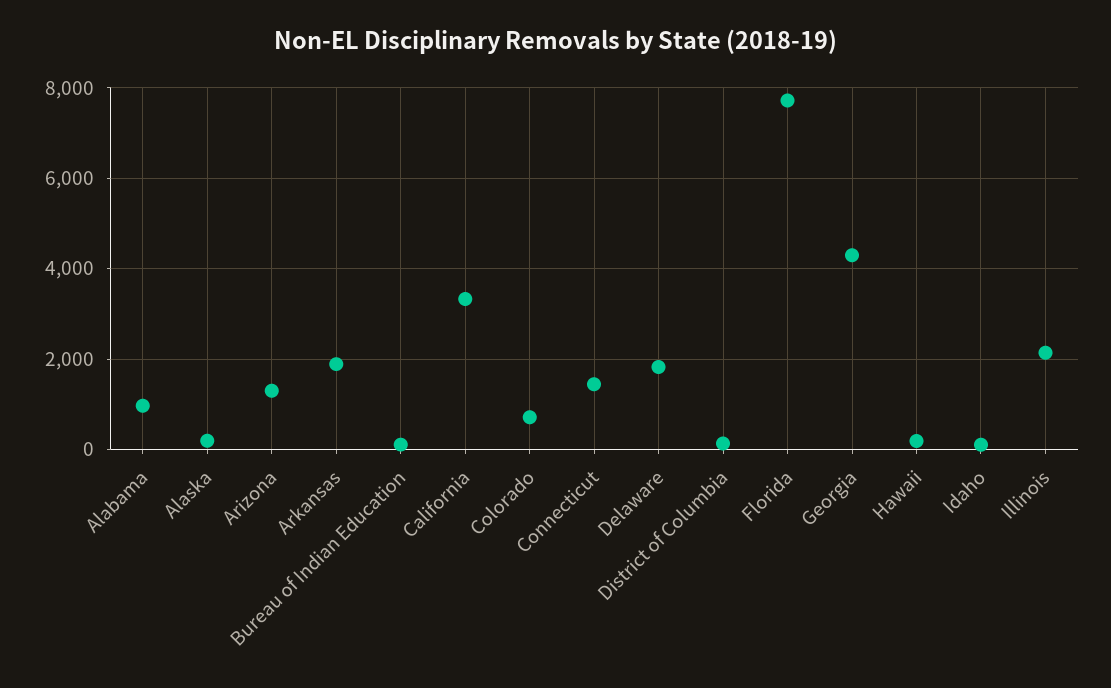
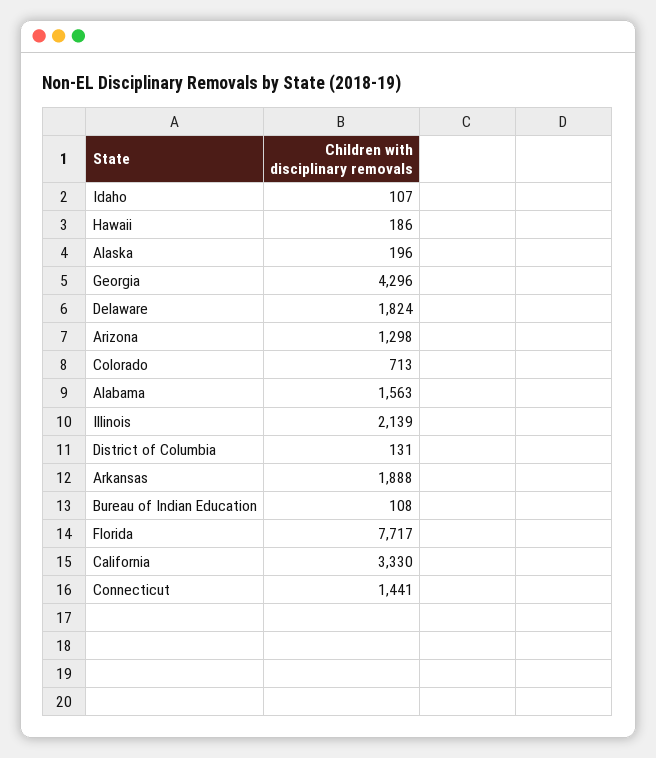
  {
-   "Alabama": 1000,
+   "Alabama": 1563,
    "Alaska": 196,
    "Arizona": 1298,
    "Arkansas": 1888,
    "Bureau of Indian Education": 108,
    "California": 3330,
    "Colorado": 713,
    "Connecticut": 1441,
    "Delaware": 1824,
    "District of Columbia": 131,
    "Florida": 7717,
    "Georgia": 4296,
    "Hawaii": 186,
    "Idaho": 107,
    "Illinois": 2139
  }

